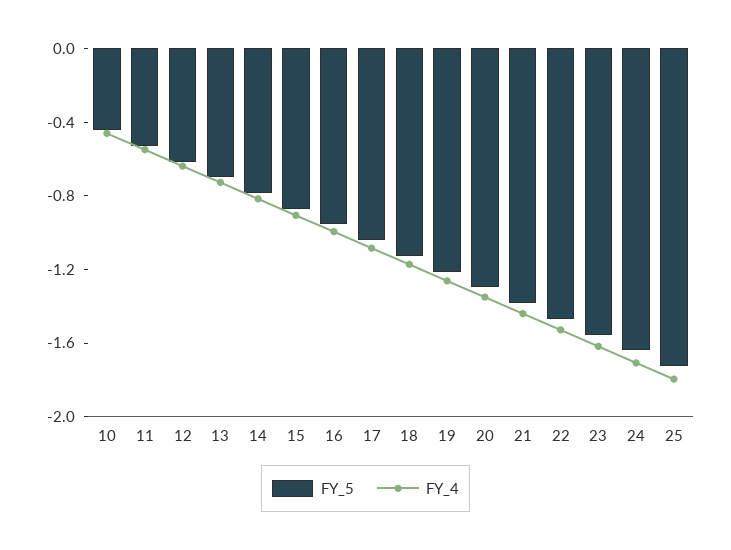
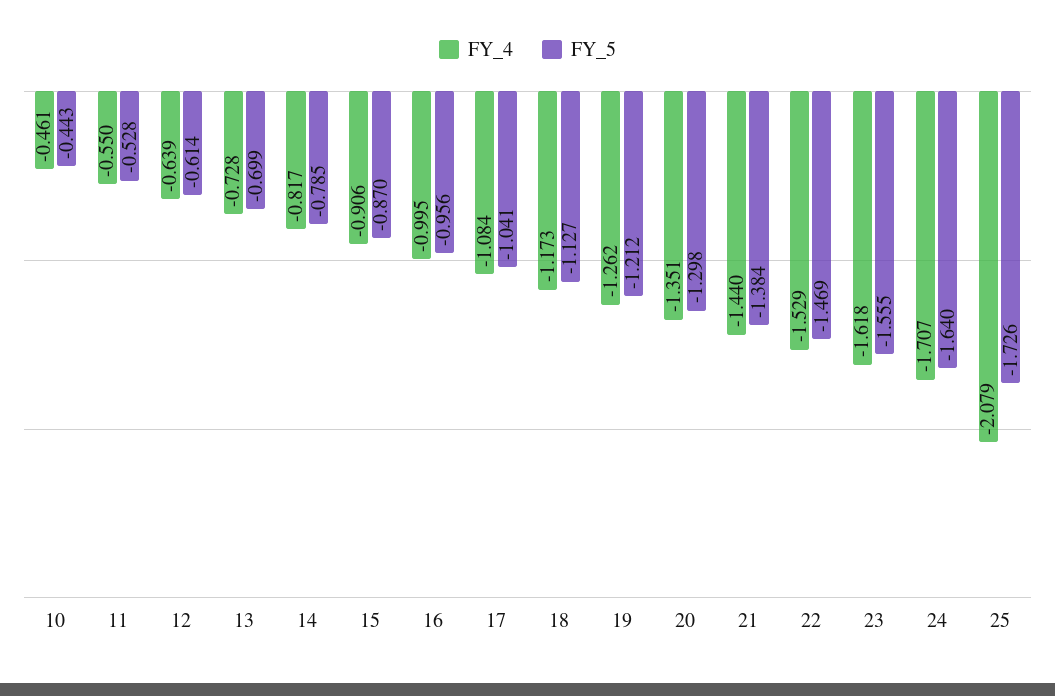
  {
    "FY_5": {
      "10": -0.443,
      "11": -0.528,
      "12": -0.614,
      "13": -0.699,
      "14": -0.785,
      "15": -0.87,
      "16": -0.956,
      "17": -1.041,
      "18": -1.127,
      "19": -1.212,
      "20": -1.298,
      "21": -1.384,
      "22": -1.469,
      "23": -1.555,
      "24": -1.64,
      "25": -1.726
    },
    "FY_4": {
      "10": -0.461,
      "11": -0.55,
      "12": -0.639,
      "13": -0.728,
      "14": -0.817,
      "15": -0.906,
      "16": -0.995,
      "17": -1.084,
      "18": -1.173,
      "19": -1.262,
      "20": -1.351,
      "21": -1.44,
      "22": -1.529,
      "23": -1.618,
      "24": -1.707,
-     "25": -1.8
+     "25": -2.079
    }
  }

